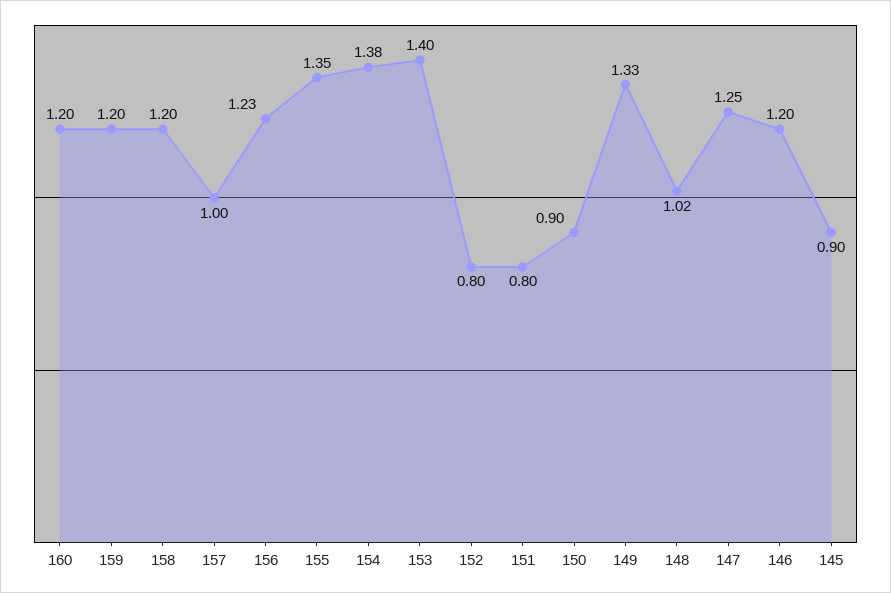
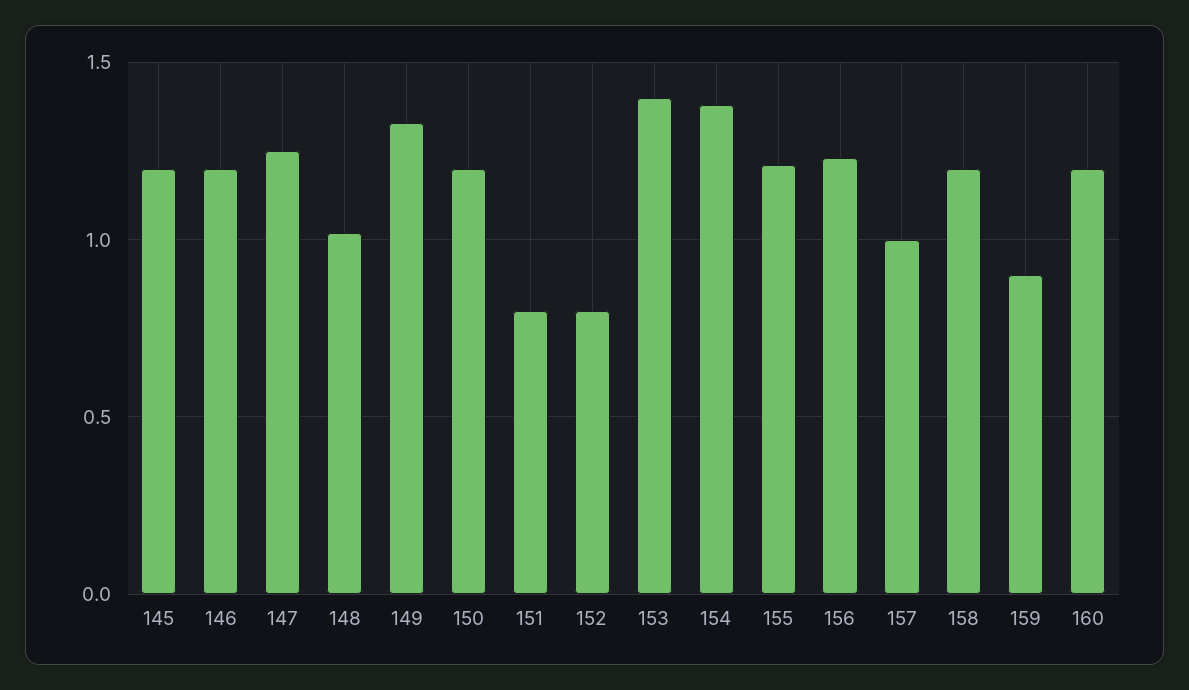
  {
    "160": 1.2,
-   "159": 1.2,
+   "159": 0.9,
    "158": 1.2,
    "157": 1,
    "156": 1.23,
-   "155": 1.35,
+   "155": 1.2,
    "154": 1.38,
    "153": 1.4,
    "152": 0.8,
    "151": 0.8,
-   "150": 0.9,
+   "150": 1.2,
    "149": 1.33,
    "148": 1.02,
    "147": 1.25,
    "146": 1.2,
-   "145": 0.9
+   "145": 1.2
  }

